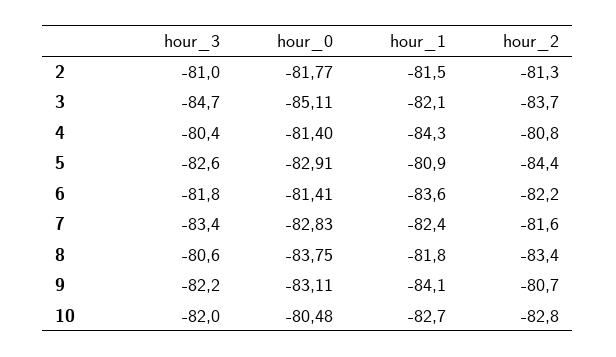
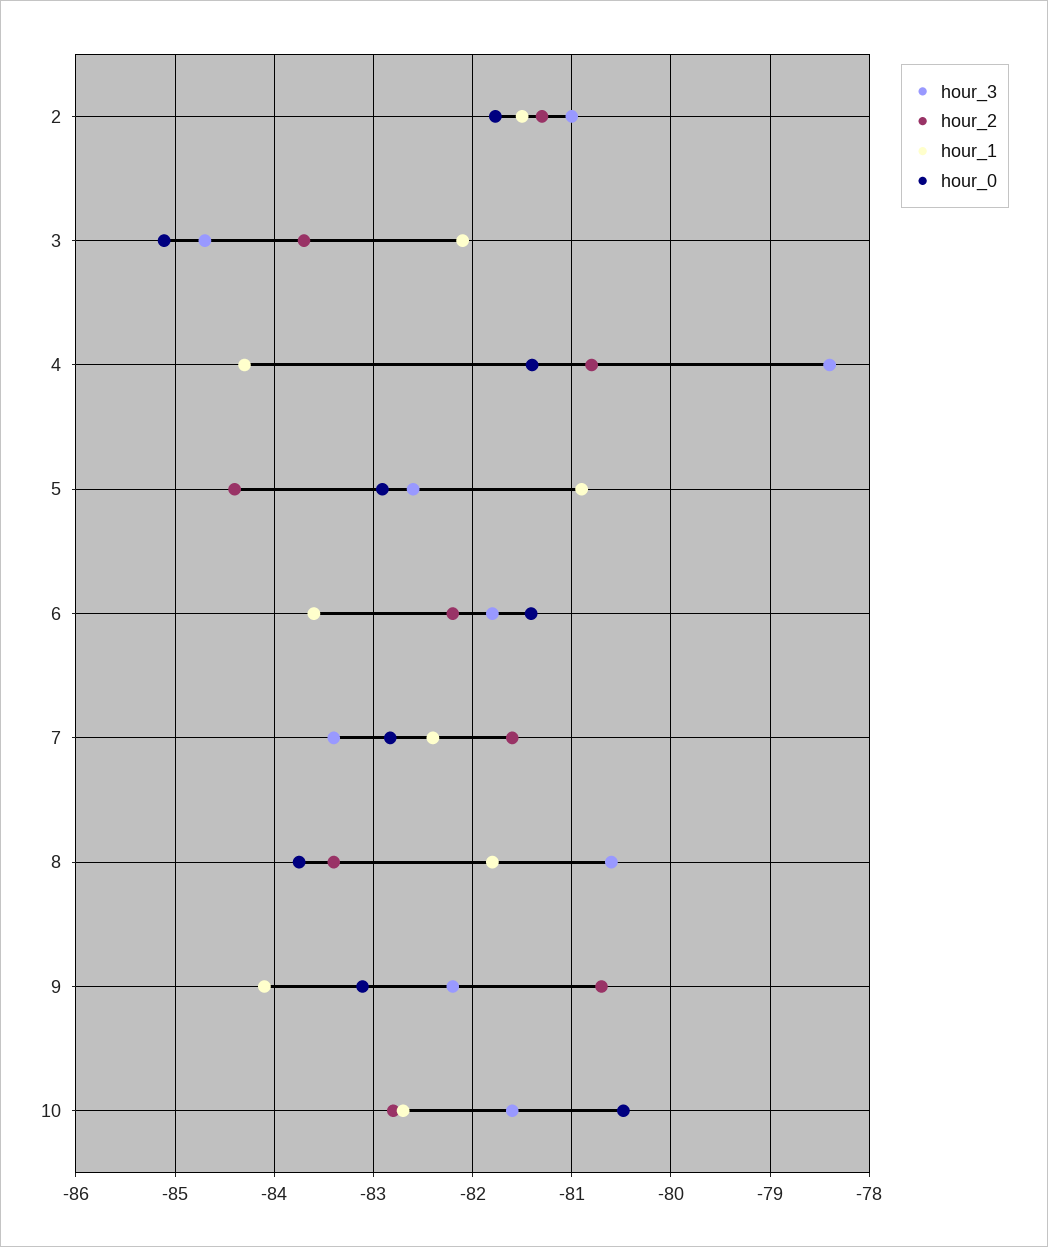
  {
    "hour_3": {
      "2": -81,
      "3": -84.7,
-     "4": -80.4,
+     "4": -78.4,
      "5": -82.6,
      "6": -81.8,
      "7": -83.4,
      "8": -80.6,
      "9": -82.2,
-     "10": -82
+     "10": -81.6
    },
    "hour_0": {
      "2": -81.77,
      "3": -85.11,
      "4": -81.4,
      "5": -82.91,
      "6": -81.41,
      "7": -82.83,
      "8": -83.75,
      "9": -83.11,
      "10": -80.48
    },
    "hour_1": {
      "2": -81.5,
      "3": -82.1,
      "4": -84.3,
      "5": -80.9,
      "6": -83.6,
      "7": -82.4,
      "8": -81.8,
      "9": -84.1,
      "10": -82.7
    },
    "hour_2": {
      "2": -81.3,
      "3": -83.7,
      "4": -80.8,
      "5": -84.4,
      "6": -82.2,
      "7": -81.6,
      "8": -83.4,
      "9": -80.7,
      "10": -82.8
    }
  }

